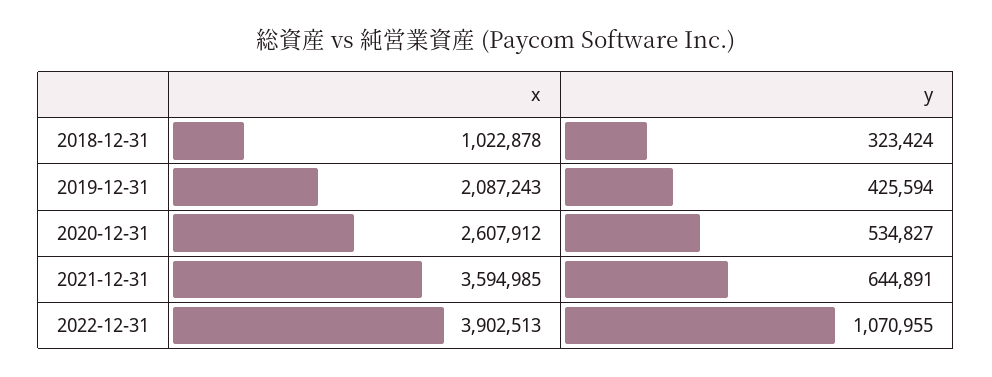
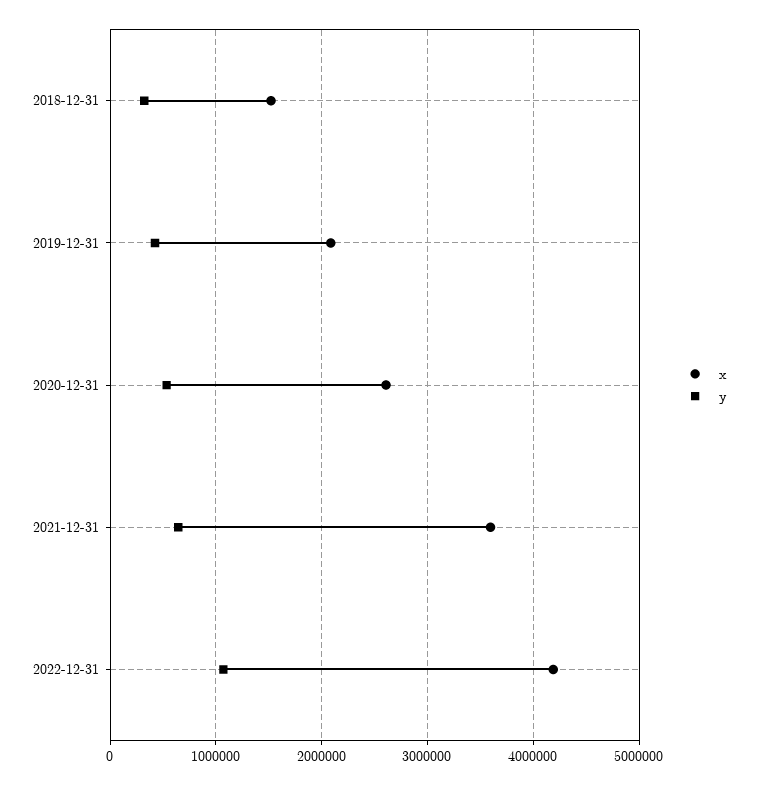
  {
    "x": {
-     "2018-12-31": 1022878,
+     "2018-12-31": 1500000,
      "2019-12-31": 2087243,
      "2020-12-31": 2607912,
      "2021-12-31": 3594985,
-     "2022-12-31": 3902513
+     "2022-12-31": 4200000
    },
    "y": {
      "2018-12-31": 323424,
      "2019-12-31": 425594,
      "2020-12-31": 534827,
      "2021-12-31": 644891,
      "2022-12-31": 1070955
    }
  }

